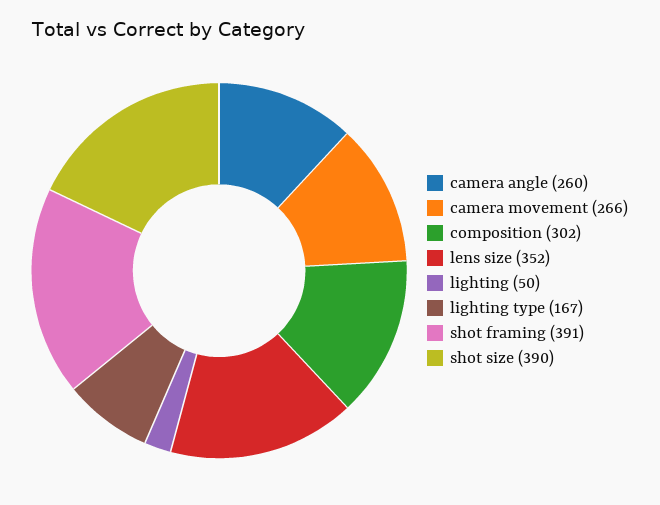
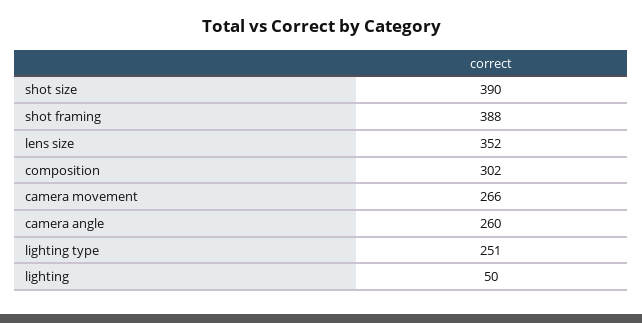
  {
    "camera angle": 260,
    "camera movement": 266,
    "composition": 302,
    "lens size": 352,
    "lighting": 50,
-   "lighting type": 167,
+   "lighting type": 251,
-   "shot framing": 391,
+   "shot framing": 388,
    "shot size": 390
  }

